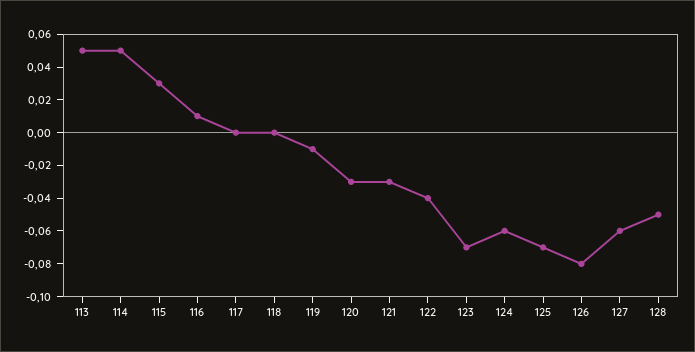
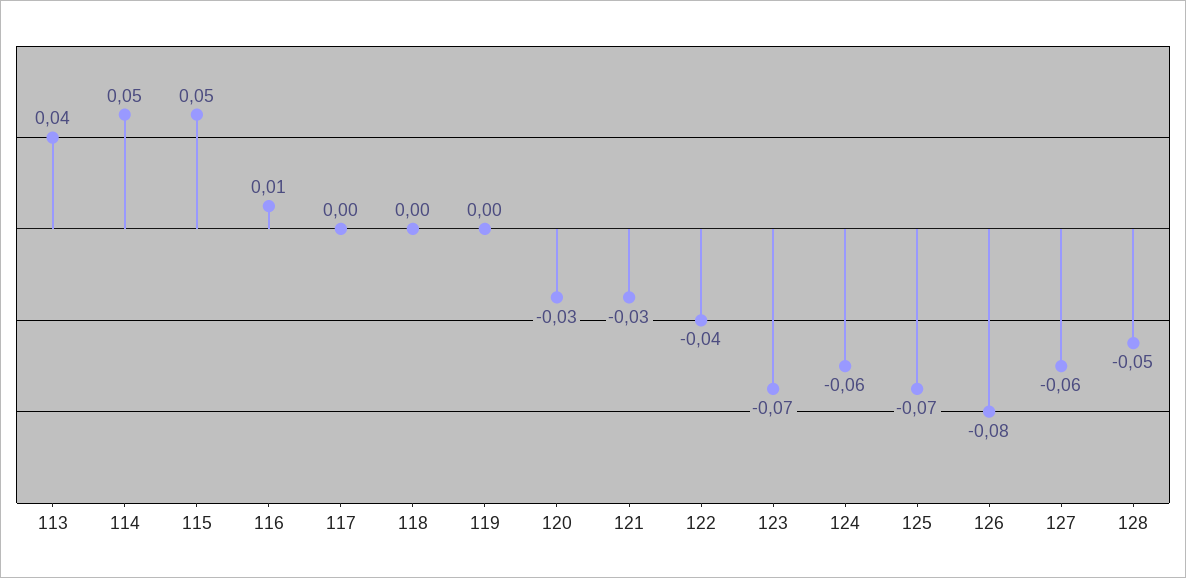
  {
-   "113": 0.05,
+   "113": 0.04,
    "114": 0.05,
-   "115": 0.03,
+   "115": 0.05,
    "116": 0.01,
    "117": 0,
    "118": 0,
-   "119": -0.01,
+   "119": 0,
    "120": -0.03,
    "121": -0.03,
    "122": -0.04,
    "123": -0.07,
    "124": -0.06,
    "125": -0.07,
    "126": -0.08,
    "127": -0.06,
    "128": -0.05
  }

